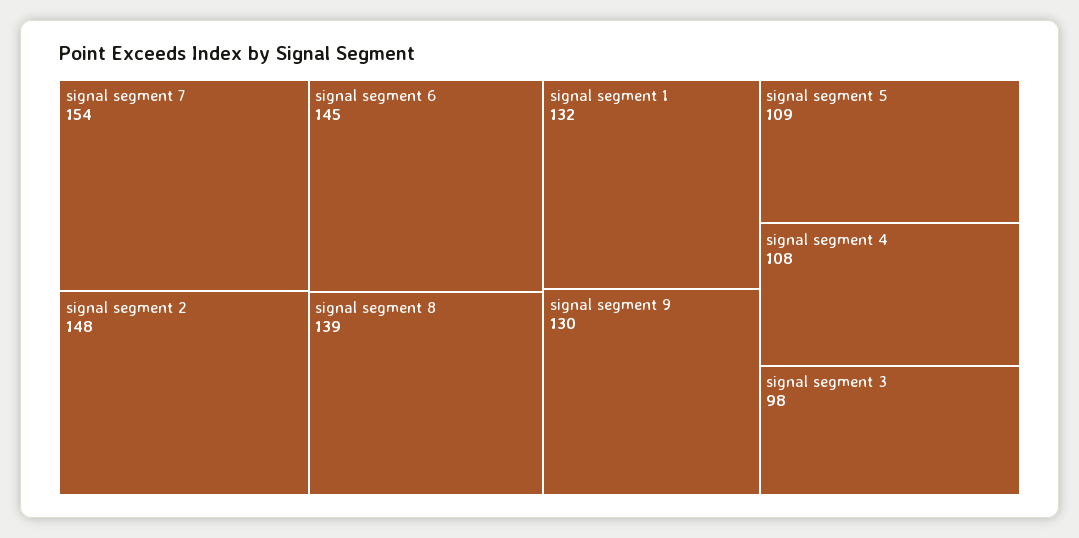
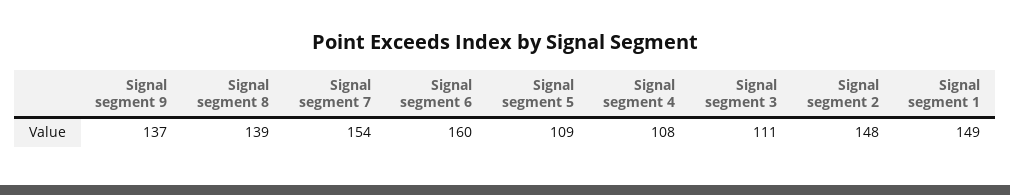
  {
    "signal segment 7": 154,
    "signal segment 2": 148,
-   "signal segment 6": 145,
+   "signal segment 6": 160,
    "signal segment 8": 139,
-   "signal segment 1": 132,
+   "signal segment 1": 149,
-   "signal segment 9": 130,
+   "signal segment 9": 137,
    "signal segment 5": 109,
    "signal segment 4": 108,
-   "signal segment 3": 98
+   "signal segment 3": 111
  }

